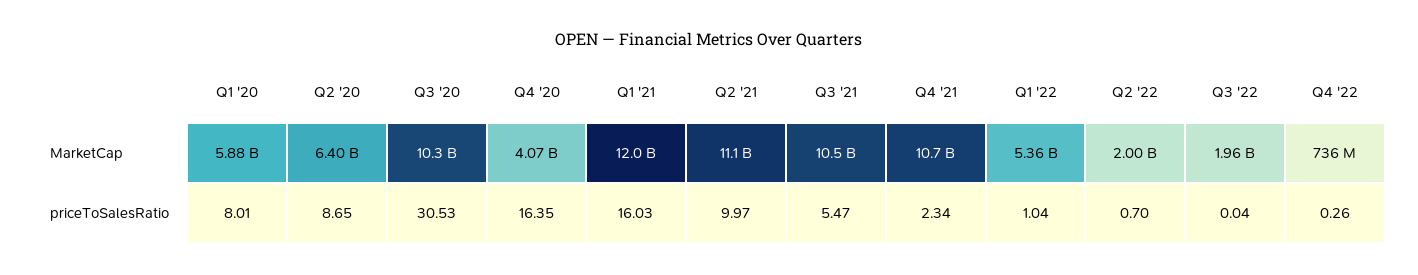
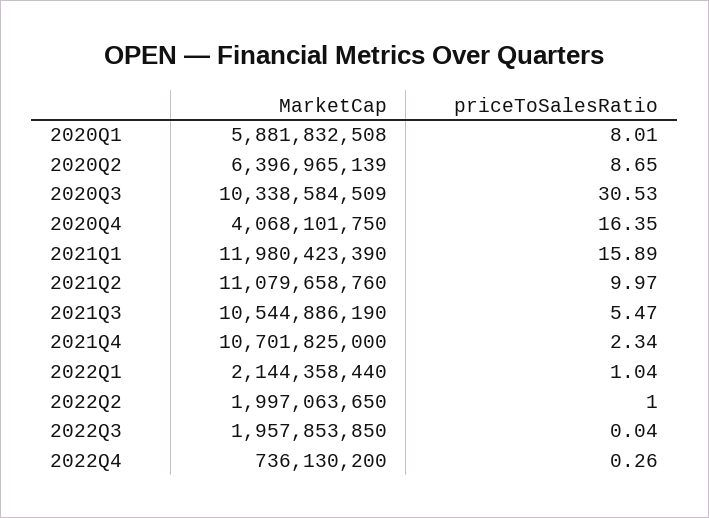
  {
    "Q1 '20": {
      "MarketCap": 5881832508,
      "priceToSalesRatio": 8.01
    },
    "Q2 '20": {
      "MarketCap": 6396965139,
      "priceToSalesRatio": 8.65
    },
    "Q3 '20": {
      "MarketCap": 10338584509,
      "priceToSalesRatio": 30.53
    },
    "Q4 '20": {
      "MarketCap": 4068101750,
      "priceToSalesRatio": 16.35
    },
    "Q1 '21": {
      "MarketCap": 11980423390,
-     "priceToSalesRatio": 16.03
+     "priceToSalesRatio": 15.89
    },
    "Q2 '21": {
      "MarketCap": 11079658760,
      "priceToSalesRatio": 9.97
    },
    "Q3 '21": {
      "MarketCap": 10544886190,
      "priceToSalesRatio": 5.47
    },
    "Q4 '21": {
      "MarketCap": 10701825000,
      "priceToSalesRatio": 2.34
    },
    "Q1 '22": {
-     "MarketCap": 5360000000,
+     "MarketCap": 2144358440,
      "priceToSalesRatio": 1.04
    },
    "Q2 '22": {
      "MarketCap": 1997063650,
-     "priceToSalesRatio": 0.7
+     "priceToSalesRatio": 1
    },
    "Q3 '22": {
      "MarketCap": 1957853850,
      "priceToSalesRatio": 0.04
    },
    "Q4 '22": {
      "MarketCap": 736130200,
      "priceToSalesRatio": 0.26
    }
  }

